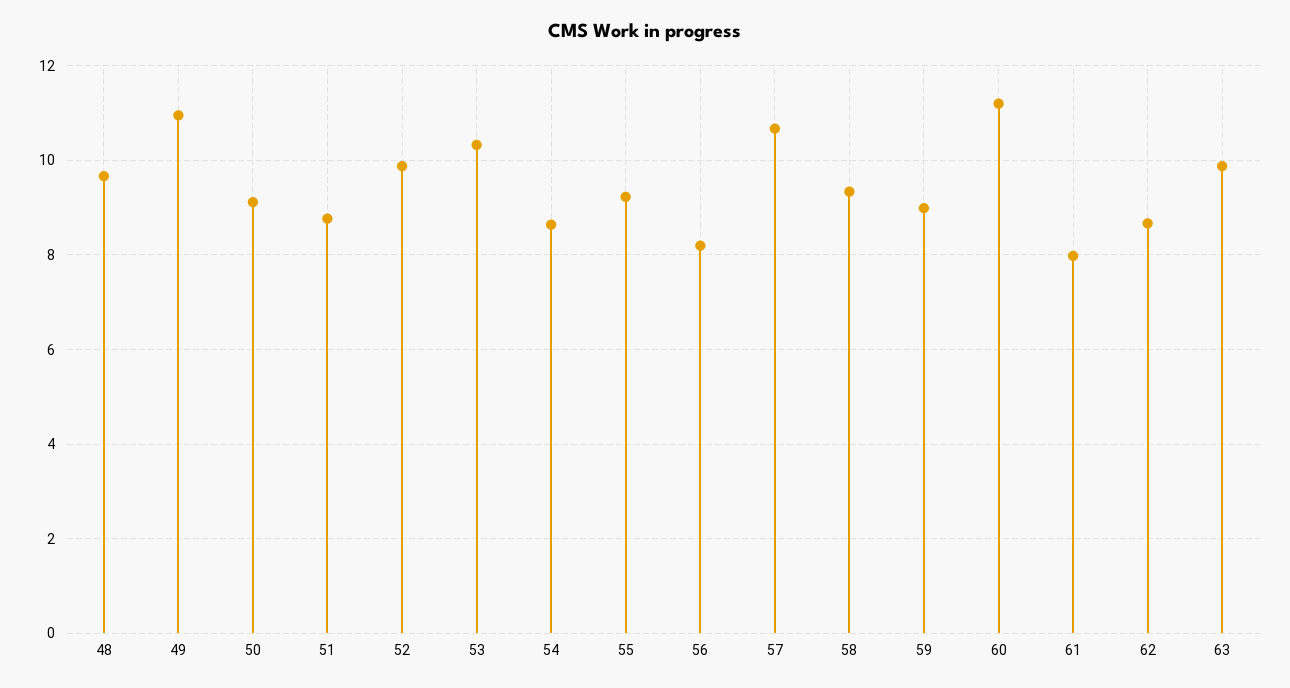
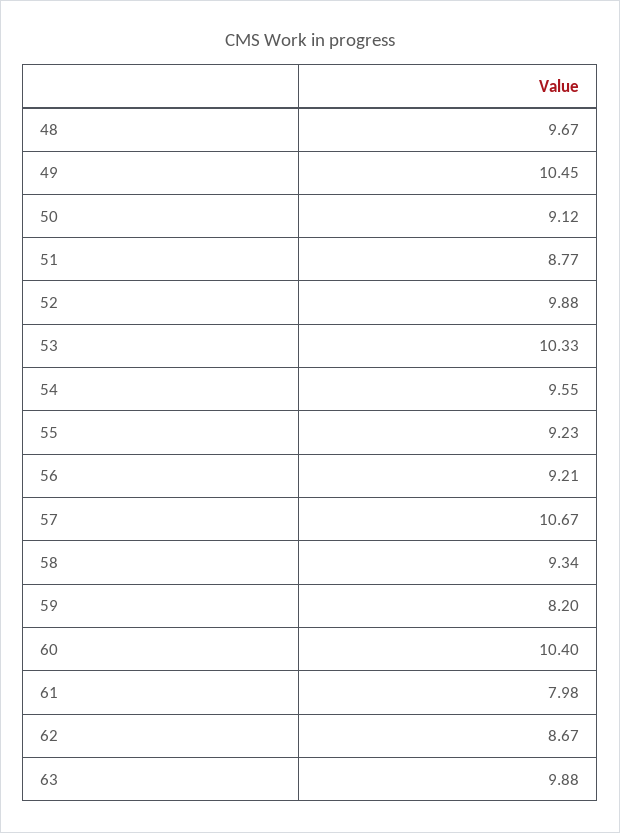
  {
    "48": 9.67,
-   "49": 11,
+   "49": 10.45,
    "50": 9.12,
    "51": 8.77,
    "52": 9.88,
    "53": 10.33,
-   "54": 8.6,
+   "54": 9.55,
    "55": 9.23,
-   "56": 8.2,
+   "56": 9.21,
    "57": 10.67,
    "58": 9.34,
-   "59": 9,
+   "59": 8.2,
-   "60": 11.2,
+   "60": 10.4,
    "61": 7.98,
    "62": 8.67,
    "63": 9.88
  }

